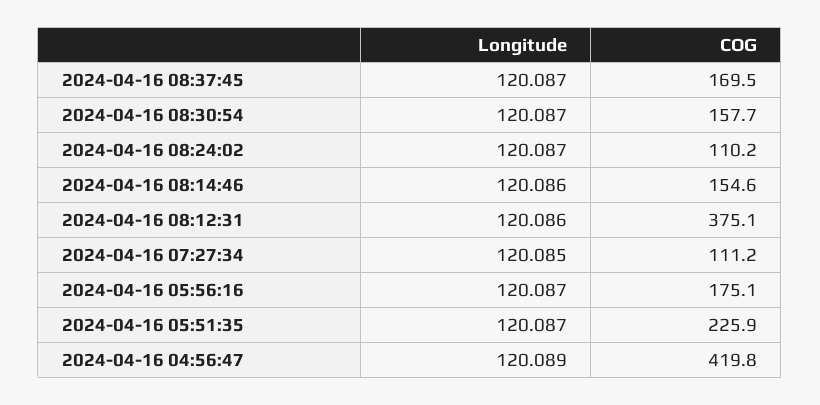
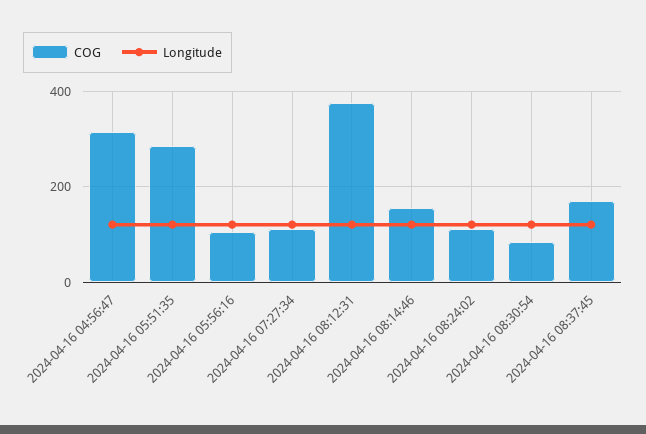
  {
    "Longitude": {
      "2024-04-16 08:37:45": 120.087,
      "2024-04-16 08:30:54": 120.087,
      "2024-04-16 08:24:02": 120.087,
      "2024-04-16 08:14:46": 120.086,
      "2024-04-16 08:12:31": 120.086,
      "2024-04-16 07:27:34": 120.085,
      "2024-04-16 05:56:16": 120.087,
      "2024-04-16 05:51:35": 120.087,
      "2024-04-16 04:56:47": 120.089
    },
    "COG": {
      "2024-04-16 08:37:45": 169.5,
-     "2024-04-16 08:30:54": 157.7,
+     "2024-04-16 08:30:54": 80,
      "2024-04-16 08:24:02": 110.2,
      "2024-04-16 08:14:46": 154.6,
      "2024-04-16 08:12:31": 375.1,
      "2024-04-16 07:27:34": 111.2,
-     "2024-04-16 05:56:16": 175.1,
+     "2024-04-16 05:56:16": 100,
-     "2024-04-16 05:51:35": 225.9,
+     "2024-04-16 05:51:35": 280,
-     "2024-04-16 04:56:47": 419.8
+     "2024-04-16 04:56:47": 320
    }
  }

